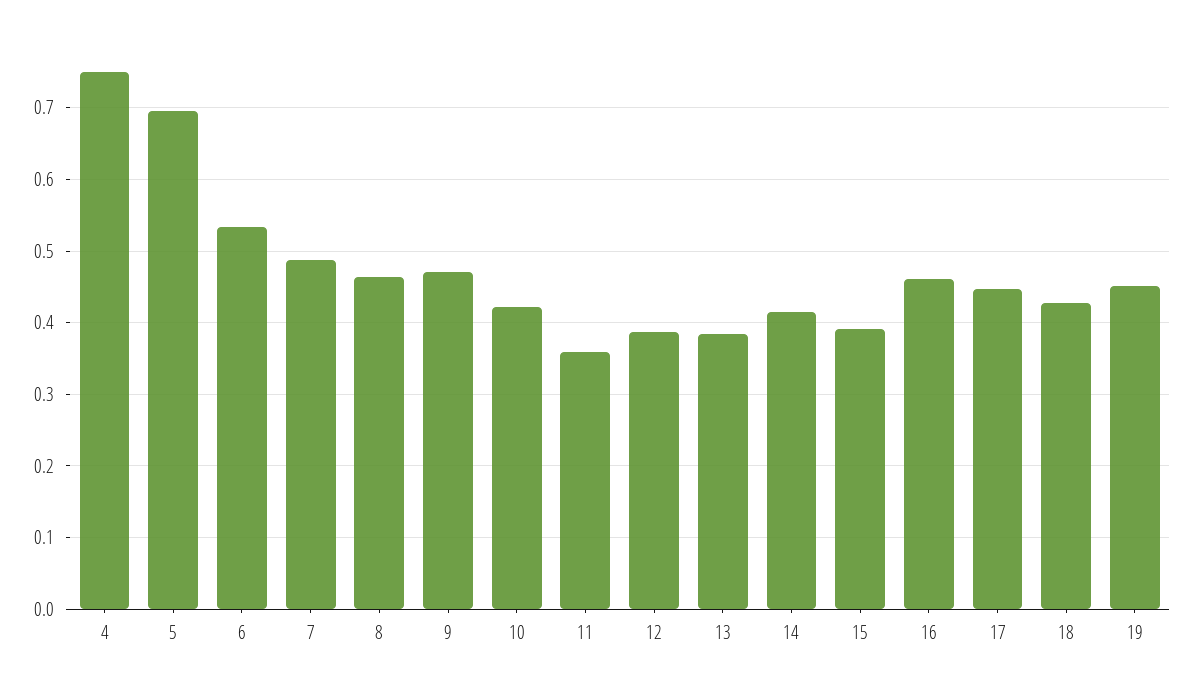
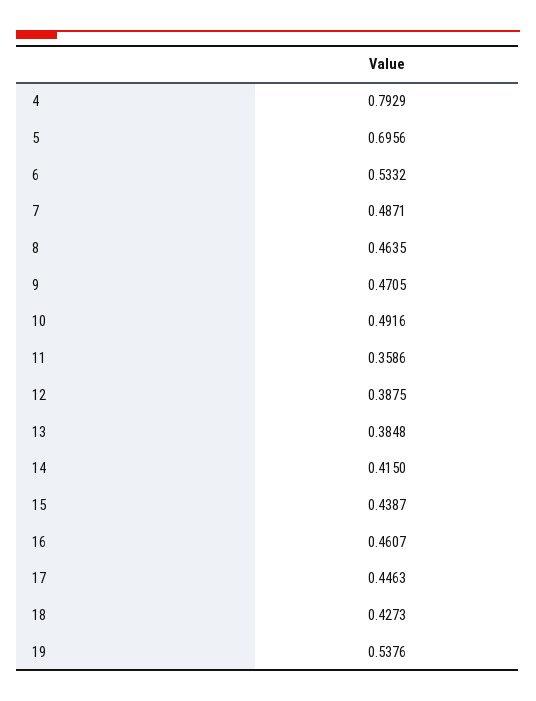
  {
-   "4": 0.75,
+   "4": 0.7929,
    "5": 0.6956,
    "6": 0.5332,
    "7": 0.4871,
    "8": 0.4635,
    "9": 0.4705,
-   "10": 0.42,
+   "10": 0.4916,
    "11": 0.3586,
    "12": 0.3875,
    "13": 0.3848,
    "14": 0.415,
-   "15": 0.39,
+   "15": 0.4387,
    "16": 0.4607,
    "17": 0.4463,
    "18": 0.4273,
-   "19": 0.45
+   "19": 0.5376
  }

